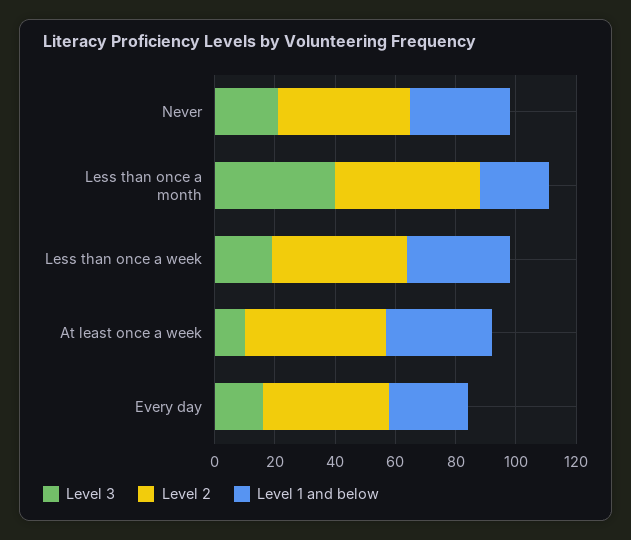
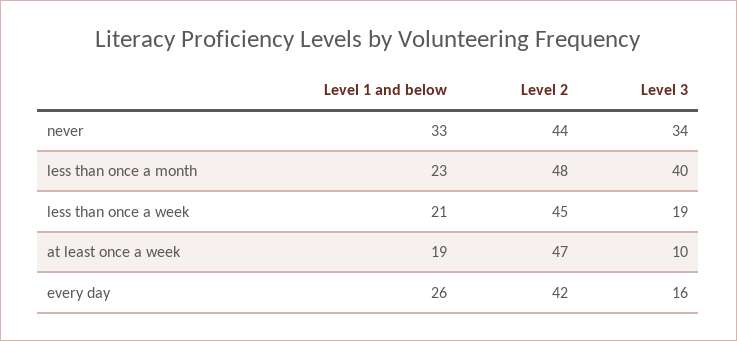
  {
    "Level 3": {
-     "Never": 20,
+     "Never": 34,
      "Less than once a month": 40,
      "Less than once a week": 19,
      "At least once a week": 10,
      "Every day": 16
    },
    "Level 2": {
      "Never": 44,
      "Less than once a month": 48,
      "Less than once a week": 45,
      "At least once a week": 47,
      "Every day": 42
    },
    "Level 1 and below": {
      "Never": 33,
      "Less than once a month": 23,
-     "Less than once a week": 35,
+     "Less than once a week": 21,
-     "At least once a week": 35,
+     "At least once a week": 19,
      "Every day": 26
    }
  }

